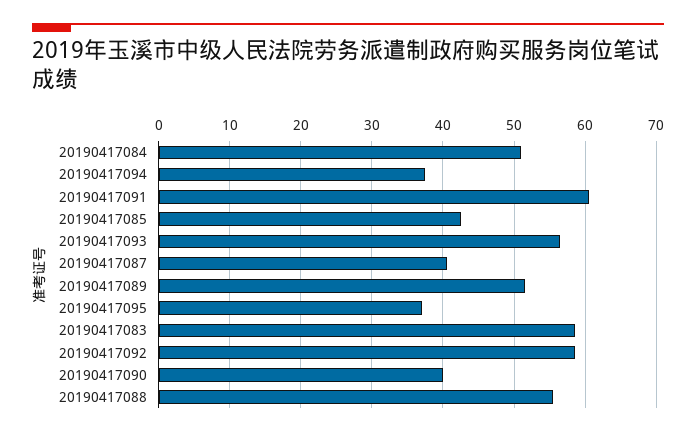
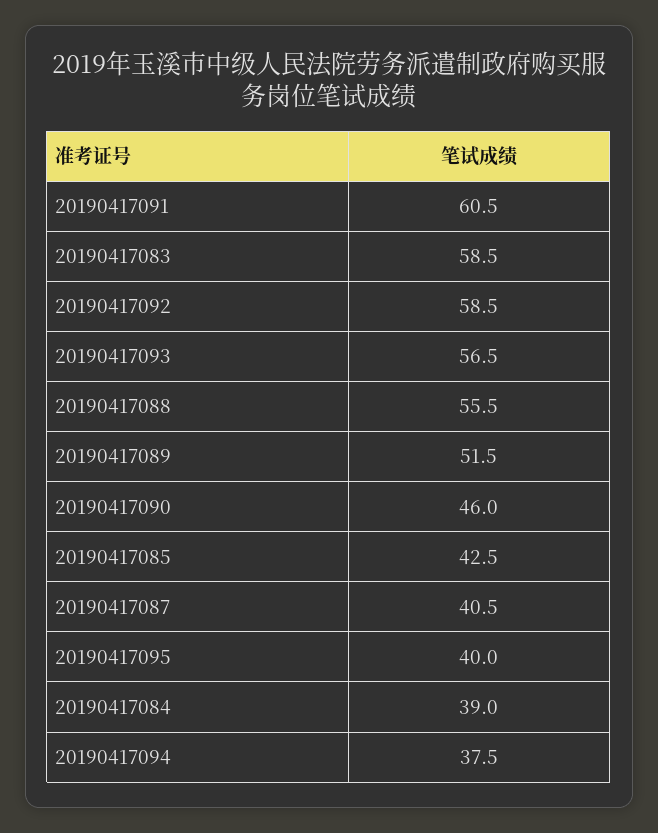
  {
-   "20190417084": 51,
+   "20190417084": 39,
    "20190417094": 37.5,
    "20190417091": 60.5,
    "20190417085": 42.5,
    "20190417093": 56.5,
    "20190417087": 40.5,
    "20190417089": 51.5,
-   "20190417095": 37,
+   "20190417095": 40,
    "20190417083": 58.5,
    "20190417092": 58.5,
-   "20190417090": 40,
+   "20190417090": 46,
    "20190417088": 55.5
  }

